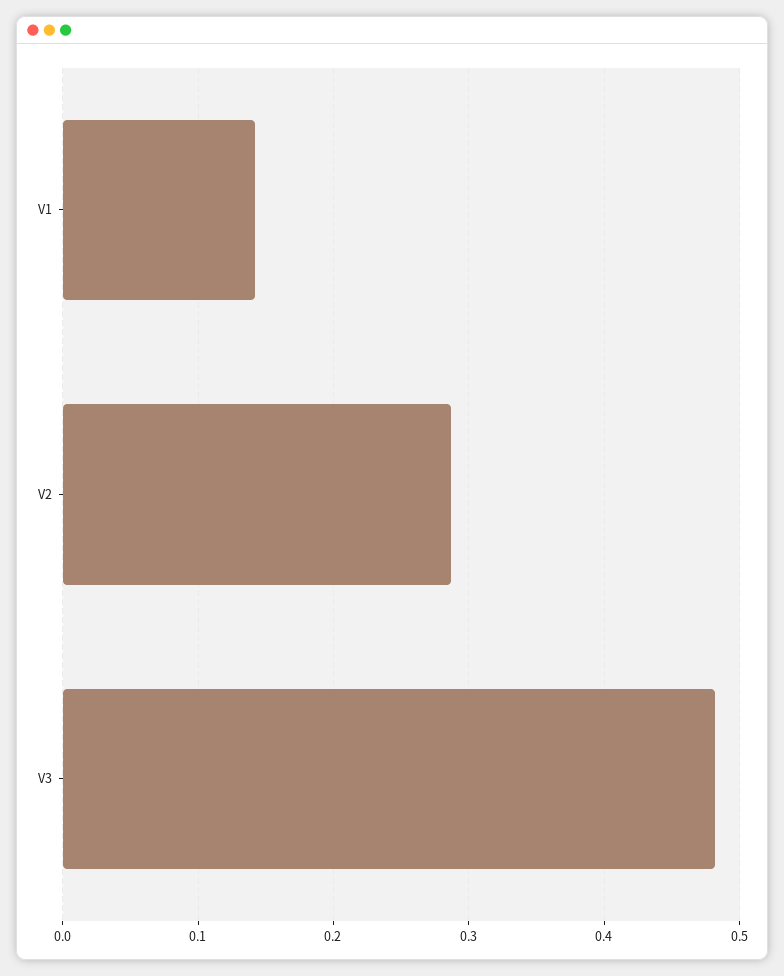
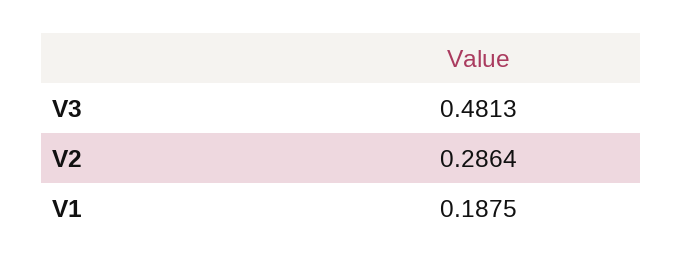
  {
-   "V1": 0.14,
+   "V1": 0.1875,
    "V2": 0.2864,
    "V3": 0.4813
  }

